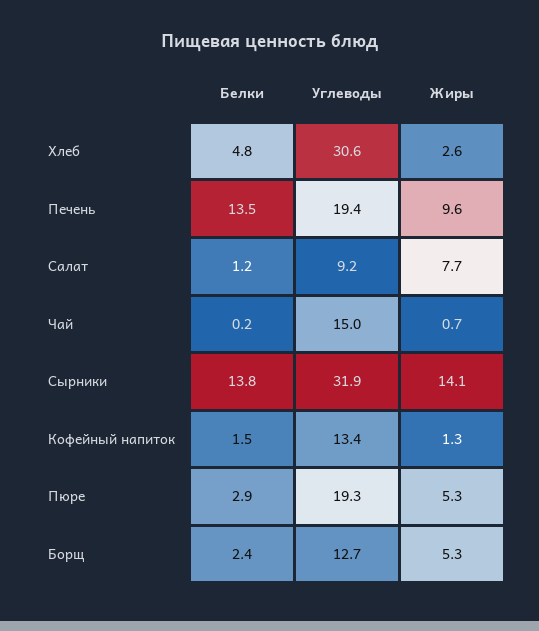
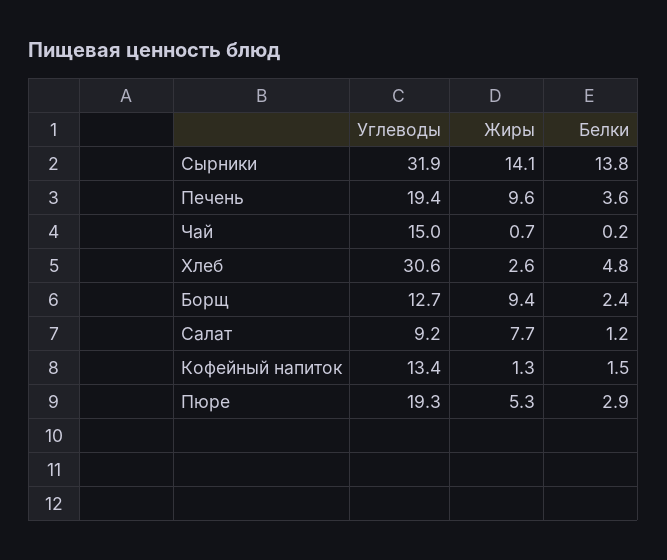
  {
    "Белки": {
      "Хлеб": 4.8,
-     "Печень": 13.5,
+     "Печень": 3.6,
      "Салат": 1.2,
      "Чай": 0.2,
      "Сырники": 13.8,
      "Кофейный напиток": 1.5,
      "Пюре": 2.9,
      "Борщ": 2.4
    },
    "Углеводы": {
      "Хлеб": 30.6,
      "Печень": 19.4,
      "Салат": 9.2,
      "Чай": 15,
      "Сырники": 31.9,
      "Кофейный напиток": 13.4,
      "Пюре": 19.3,
      "Борщ": 12.7
    },
    "Жиры": {
      "Хлеб": 2.6,
      "Печень": 9.6,
      "Салат": 7.7,
      "Чай": 0.7,
      "Сырники": 14.1,
      "Кофейный напиток": 1.3,
      "Пюре": 5.3,
-     "Борщ": 5.3
+     "Борщ": 9.4
    }
  }

